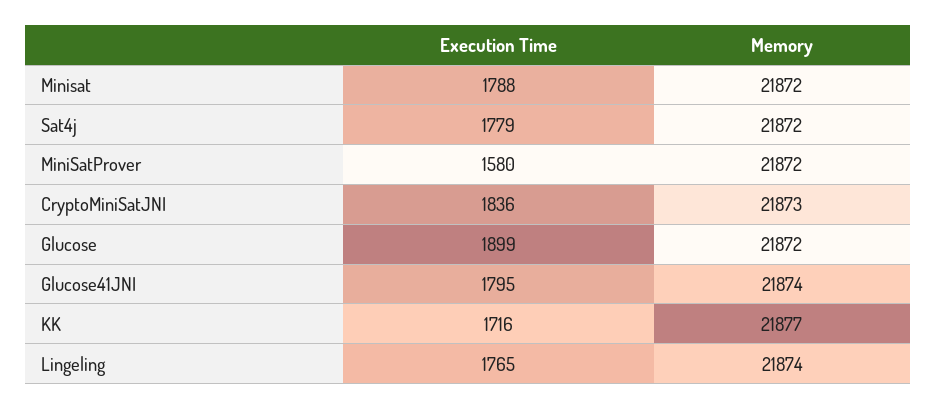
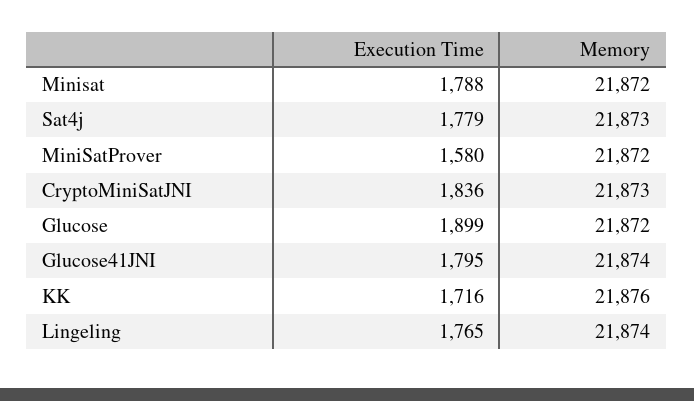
  {
    "Execution Time": {
      "Minisat": 1788,
      "Sat4j": 1779,
      "MiniSatProver": 1580,
      "CryptoMiniSatJNI": 1836,
      "Glucose": 1899,
      "Glucose41JNI": 1795,
      "KK": 1716,
      "Lingeling": 1765
    },
    "Memory": {
      "Minisat": 21872,
-     "Sat4j": 21872,
+     "Sat4j": 21873,
      "MiniSatProver": 21872,
      "CryptoMiniSatJNI": 21873,
      "Glucose": 21872,
      "Glucose41JNI": 21874,
-     "KK": 21877,
+     "KK": 21876,
      "Lingeling": 21874
    }
  }

